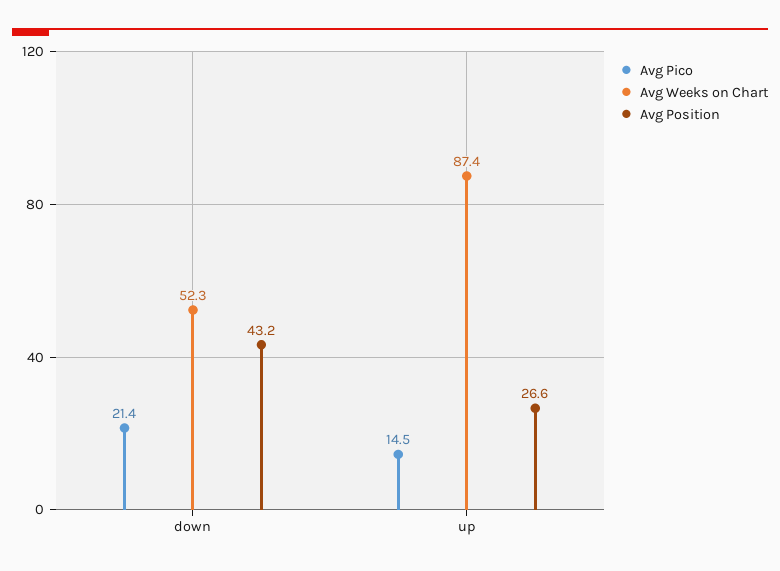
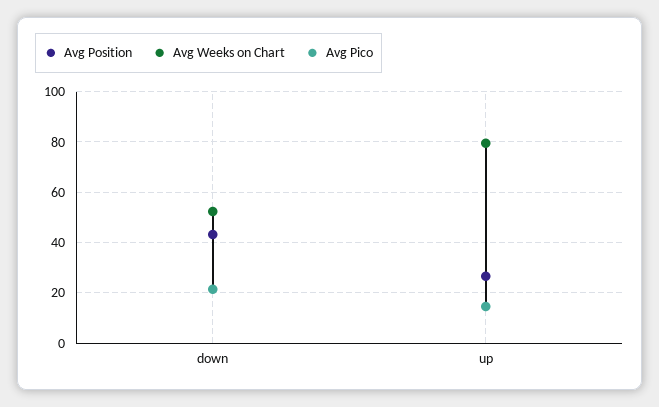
  {
    "Avg Pico": {
      "down": 21.4,
      "up": 14.5
    },
    "Avg Weeks on Chart": {
      "down": 52.3,
-     "up": 87.4
+     "up": 80
    },
    "Avg Position": {
      "down": 43.2,
      "up": 26.6
    }
  }

